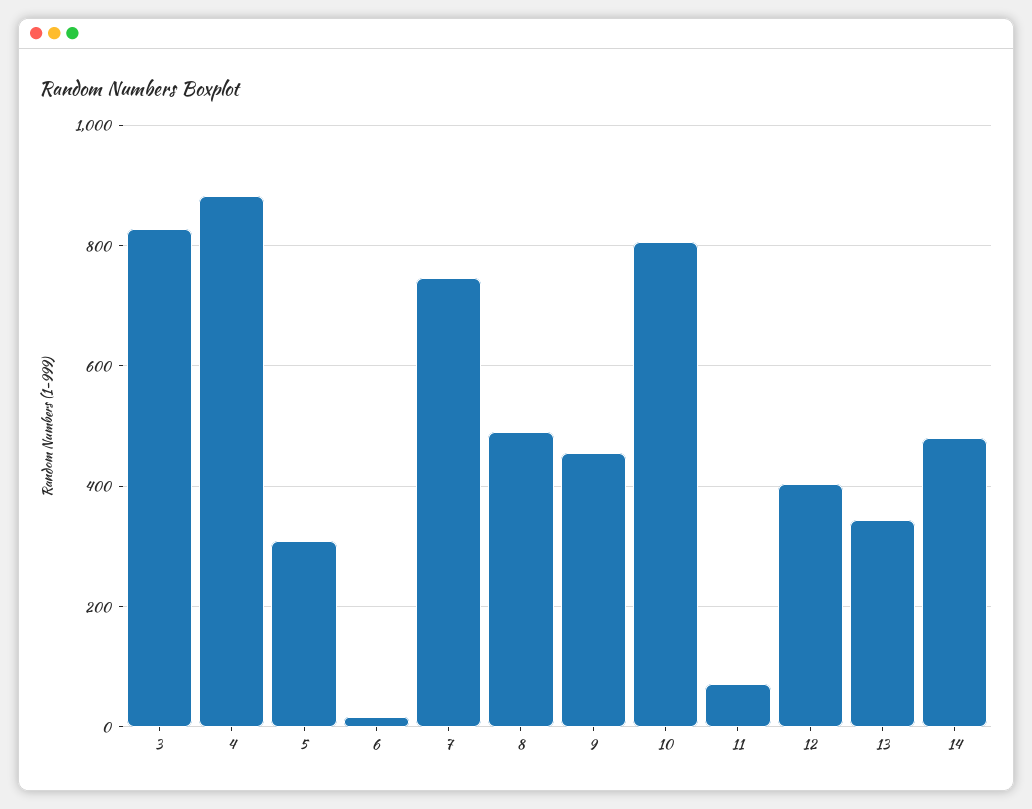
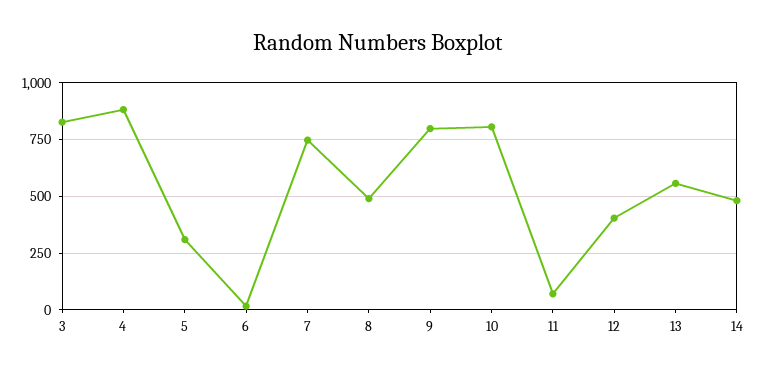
  {
    "3": 820,
    "4": 880,
    "5": 300,
    "6": 20,
    "7": 740,
    "8": 500,
-   "9": 460,
+   "9": 800,
    "10": 800,
    "11": 80,
    "12": 400,
-   "13": 340,
+   "13": 550,
    "14": 480
  }

